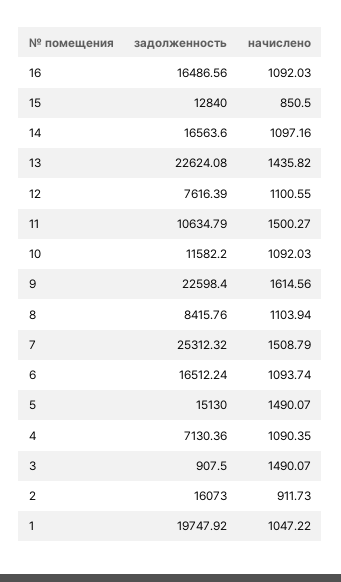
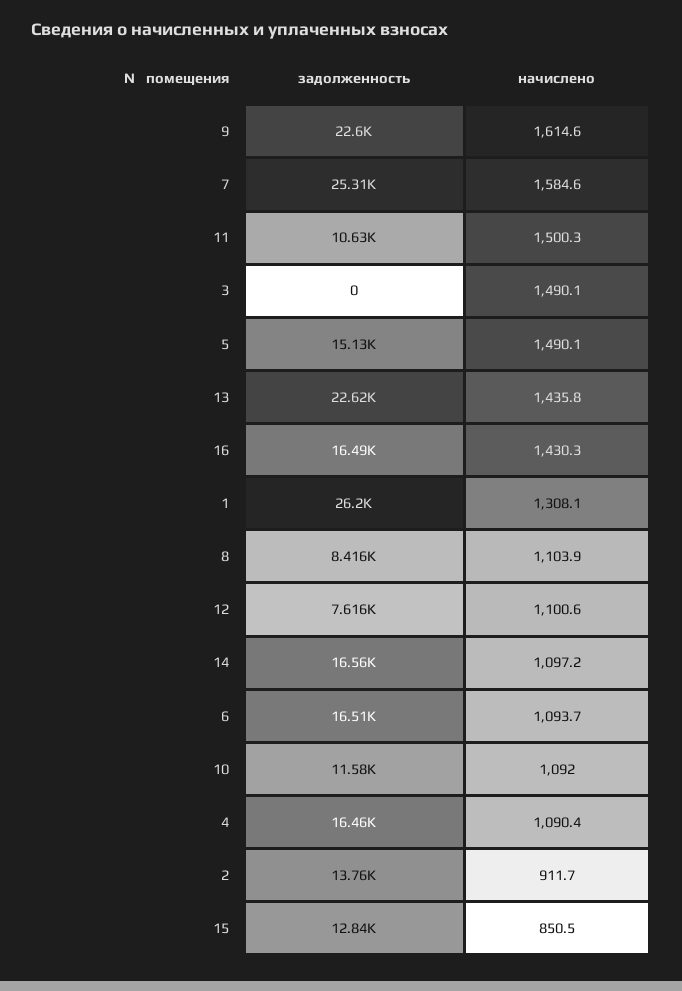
  {
    "задолженность": {
      "16": 16486.56,
      "15": 12840,
      "14": 16563.6,
      "13": 22624.08,
      "12": 7616.39,
      "11": 10634.79,
      "10": 11582.2,
      "9": 22598.4,
      "8": 8415.76,
      "7": 25312.32,
      "6": 16512.24,
      "5": 15130,
-     "4": 7130.36,
+     "4": 16460,
-     "3": 907.5,
+     "3": 0,
-     "2": 16073,
+     "2": 13760,
-     "1": 19747.92
+     "1": 26200
    },
    "начислено": {
-     "16": 1092.03,
+     "16": 1430.3,
      "15": 850.5,
      "14": 1097.16,
      "13": 1435.82,
      "12": 1100.55,
      "11": 1500.27,
      "10": 1092.03,
      "9": 1614.56,
      "8": 1103.94,
-     "7": 1508.79,
+     "7": 1584.6,
      "6": 1093.74,
      "5": 1490.07,
      "4": 1090.35,
      "3": 1490.07,
      "2": 911.73,
-     "1": 1047.22
+     "1": 1308.1
    }
  }

